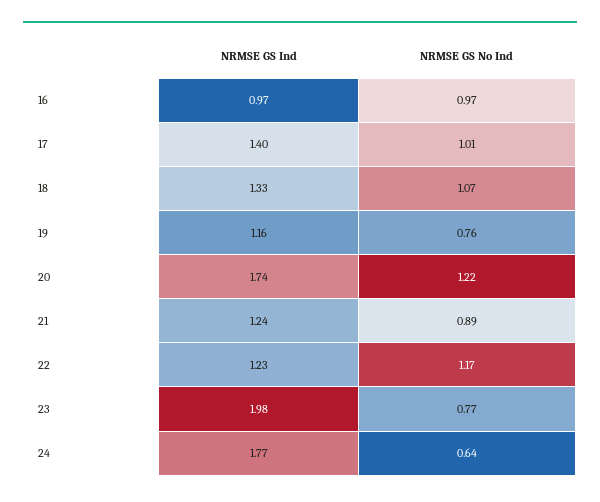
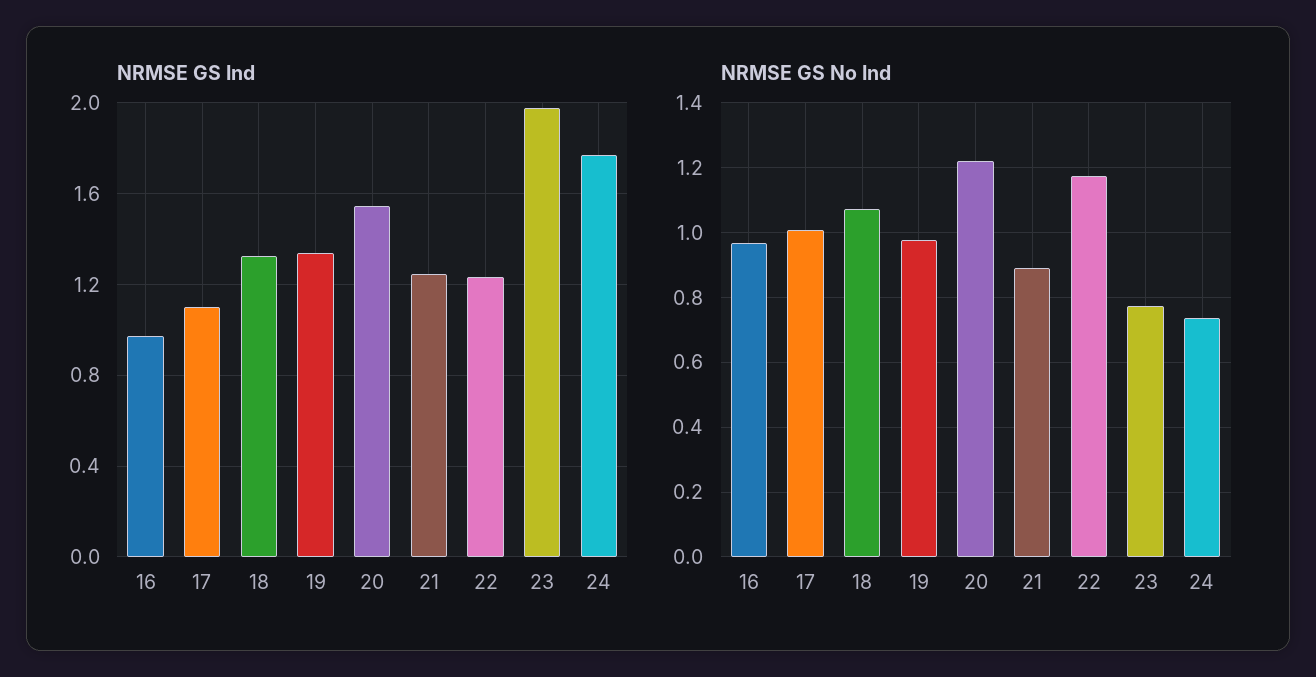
  {
    "NRMSE GS Ind": {
      "16": 0.97,
-     "17": 1.4,
+     "17": 1.1,
      "18": 1.33,
-     "19": 1.16,
+     "19": 1.35,
-     "20": 1.74,
+     "20": 1.55,
      "21": 1.24,
      "22": 1.23,
      "23": 1.98,
      "24": 1.77
    },
    "NRMSE GS No Ind": {
      "16": 0.97,
      "17": 1.01,
      "18": 1.07,
-     "19": 0.76,
+     "19": 0.98,
      "20": 1.22,
      "21": 0.89,
      "22": 1.17,
      "23": 0.77,
-     "24": 0.64
+     "24": 0.74
    }
  }

